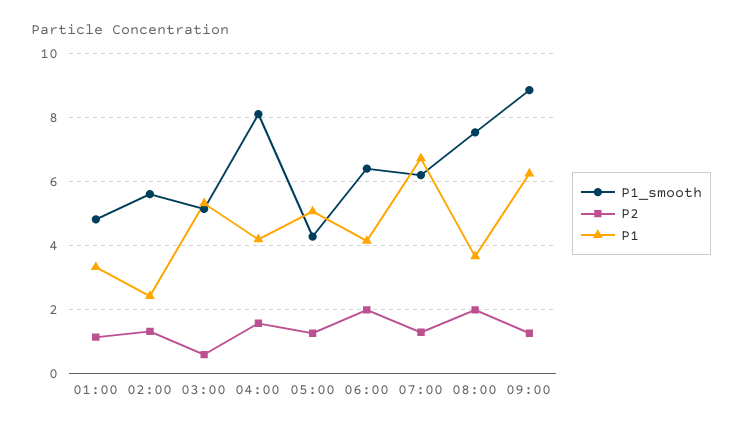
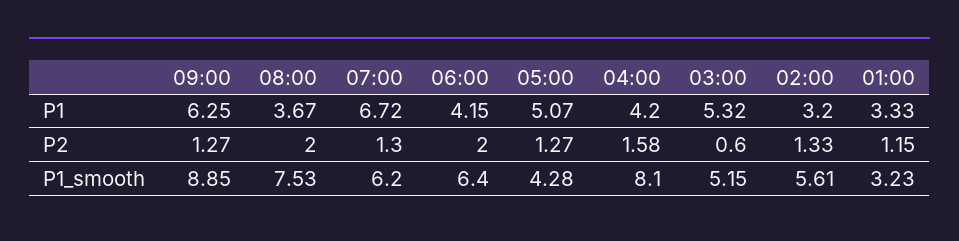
  {
    "P1_smooth": {
-     "01:00": 4.8,
+     "01:00": 3.23,
      "02:00": 5.61,
      "03:00": 5.15,
      "04:00": 8.1,
      "05:00": 4.28,
      "06:00": 6.4,
      "07:00": 6.2,
      "08:00": 7.53,
      "09:00": 8.85
    },
    "P2": {
      "01:00": 1.15,
      "02:00": 1.33,
      "03:00": 0.6,
      "04:00": 1.58,
      "05:00": 1.27,
      "06:00": 2,
      "07:00": 1.3,
      "08:00": 2,
      "09:00": 1.27
    },
    "P1": {
      "01:00": 3.33,
-     "02:00": 2.4,
+     "02:00": 3.2,
      "03:00": 5.32,
      "04:00": 4.2,
      "05:00": 5.07,
      "06:00": 4.15,
      "07:00": 6.72,
      "08:00": 3.67,
      "09:00": 6.25
    }
  }

